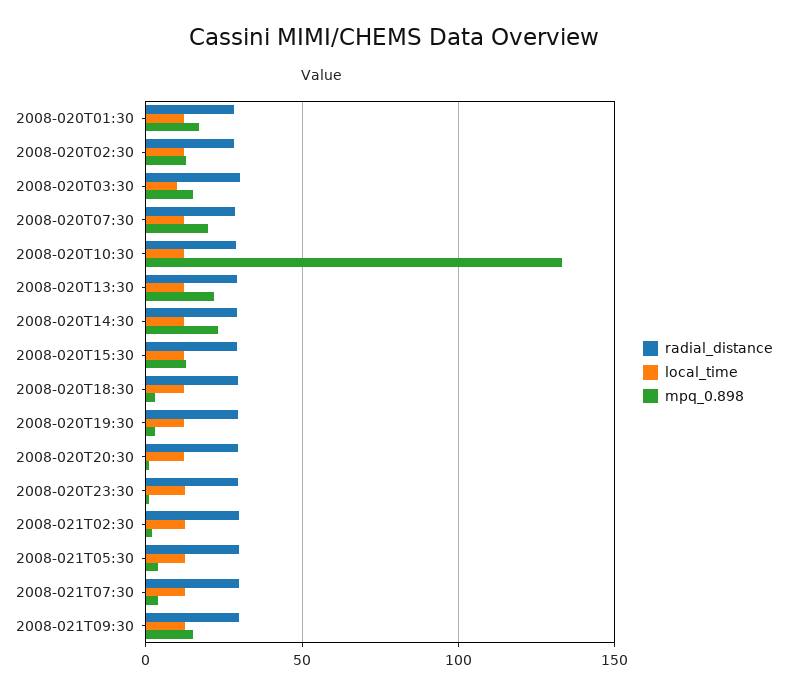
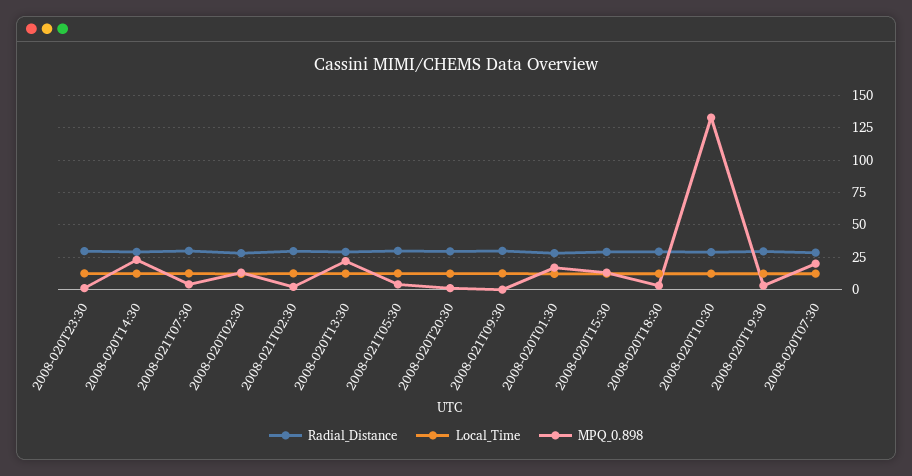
  {
    "radial_distance": {
      "2008-020T01:30": 30,
      "2008-020T02:30": 30,
-     "2008-020T03:30": 30,
      "2008-020T07:30": 30,
      "2008-020T10:30": 30,
      "2008-020T13:30": 30,
      "2008-020T14:30": 30,
      "2008-020T15:30": 30,
      "2008-020T18:30": 30,
      "2008-020T19:30": 30,
      "2008-020T20:30": 30,
      "2008-020T23:30": 30,
      "2008-021T02:30": 30,
      "2008-021T05:30": 30,
      "2008-021T07:30": 30,
      "2008-021T09:30": 30
    },
    "local_time": {
      "2008-020T01:30": 10,
      "2008-020T02:30": 10,
-     "2008-020T03:30": 10,
      "2008-020T07:30": 10,
      "2008-020T10:30": 10,
      "2008-020T13:30": 10,
      "2008-020T14:30": 10,
      "2008-020T15:30": 10,
      "2008-020T18:30": 10,
      "2008-020T19:30": 10,
      "2008-020T20:30": 10,
      "2008-020T23:30": 10,
      "2008-021T02:30": 10,
      "2008-021T05:30": 10,
      "2008-021T07:30": 15,
      "2008-021T09:30": 15
    },
    "mpq_0.898": {
      "2008-020T01:30": 15,
      "2008-020T02:30": 15,
-     "2008-020T03:30": 15,
      "2008-020T07:30": 20,
      "2008-020T10:30": 135,
      "2008-020T13:30": 20,
      "2008-020T14:30": 25,
      "2008-020T15:30": 15,
      "2008-020T18:30": 5,
      "2008-020T19:30": 5,
      "2008-020T20:30": 0,
      "2008-020T23:30": 0,
      "2008-021T02:30": 0,
      "2008-021T05:30": 5,
      "2008-021T07:30": 5,
-     "2008-021T09:30": 15
+     "2008-021T09:30": 0
    }
  }

